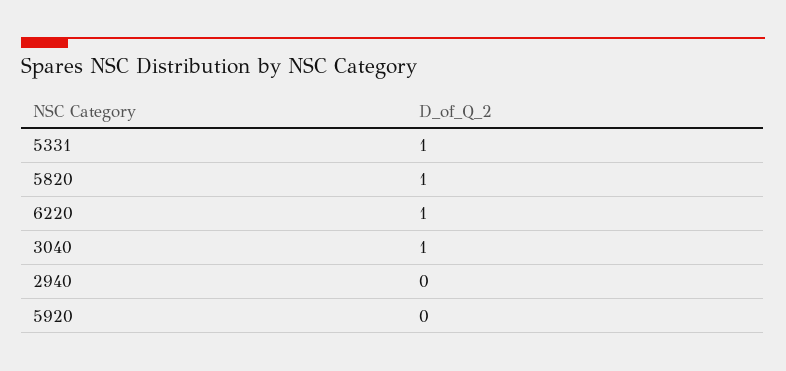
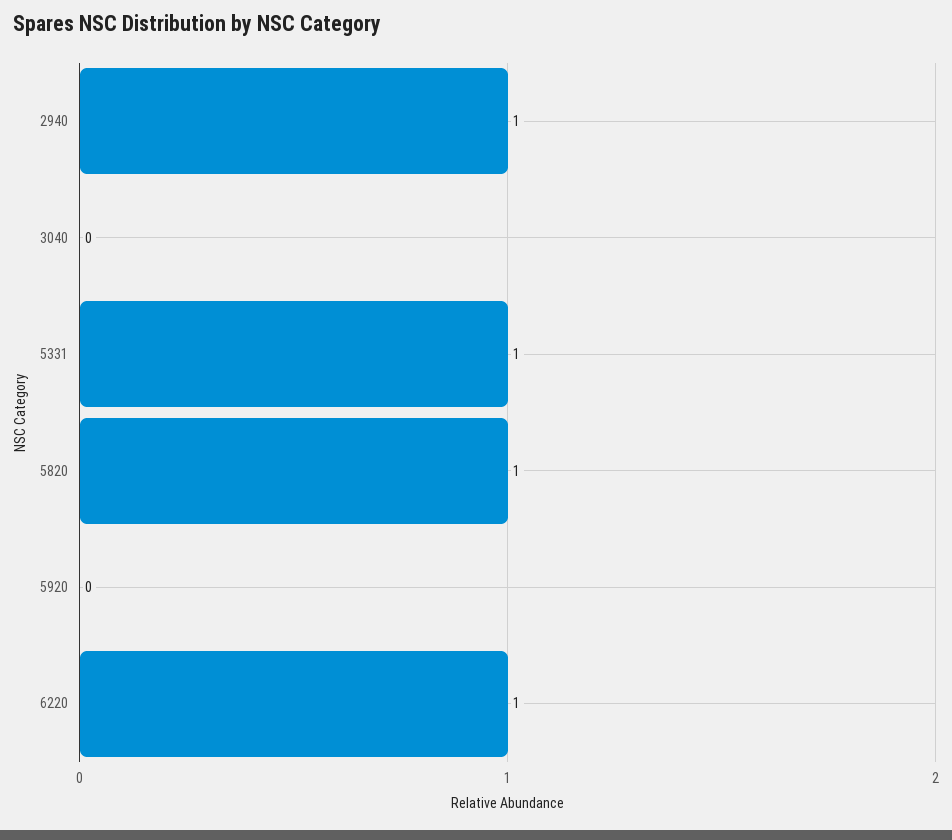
  {
    "5331": 1,
    "5820": 1,
    "6220": 1,
-   "3040": 1,
+   "3040": 0,
-   "2940": 0,
+   "2940": 1,
    "5920": 0
  }

